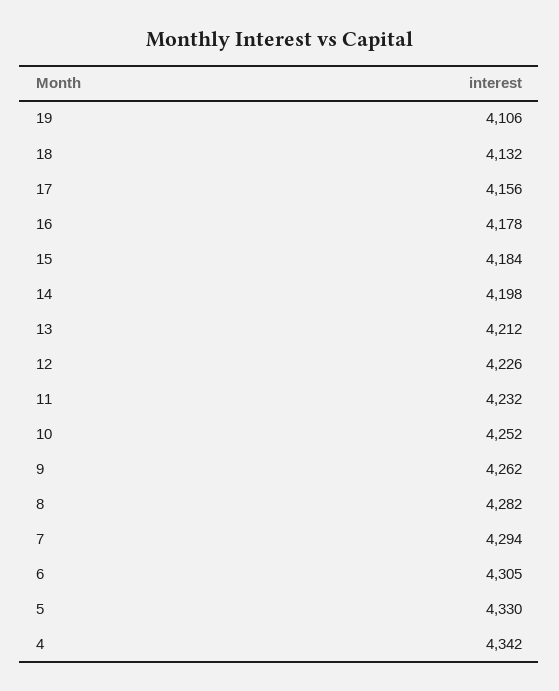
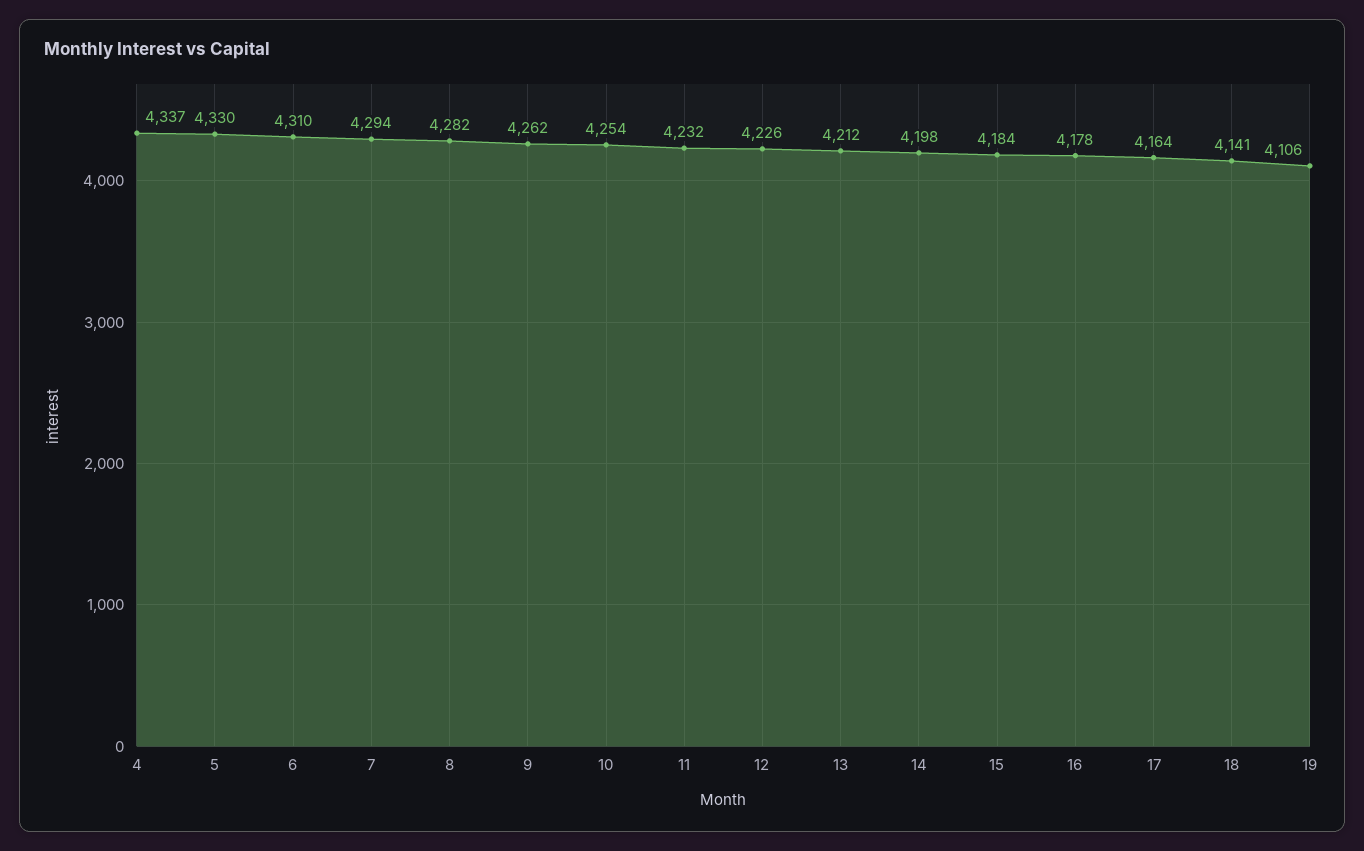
  {
    "19": 4106,
-   "18": 4132,
+   "18": 4141,
-   "17": 4156,
+   "17": 4164,
    "16": 4178,
    "15": 4184,
    "14": 4198,
    "13": 4212,
    "12": 4226,
    "11": 4232,
-   "10": 4252,
+   "10": 4254,
    "9": 4262,
    "8": 4282,
    "7": 4294,
-   "6": 4305,
+   "6": 4310,
    "5": 4330,
-   "4": 4342
+   "4": 4337
  }

